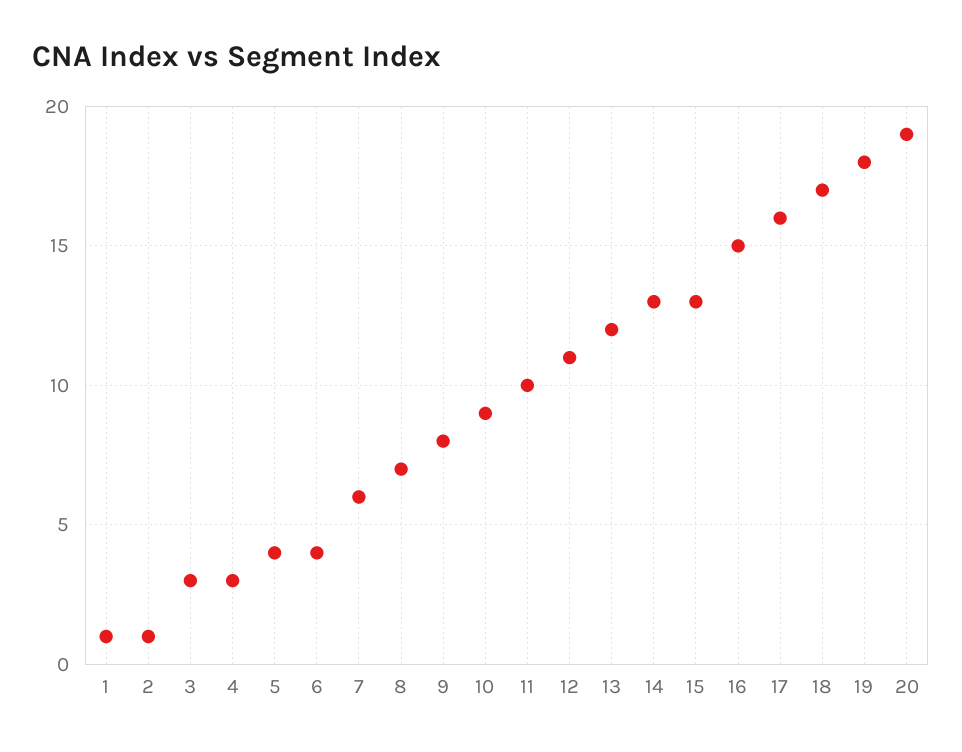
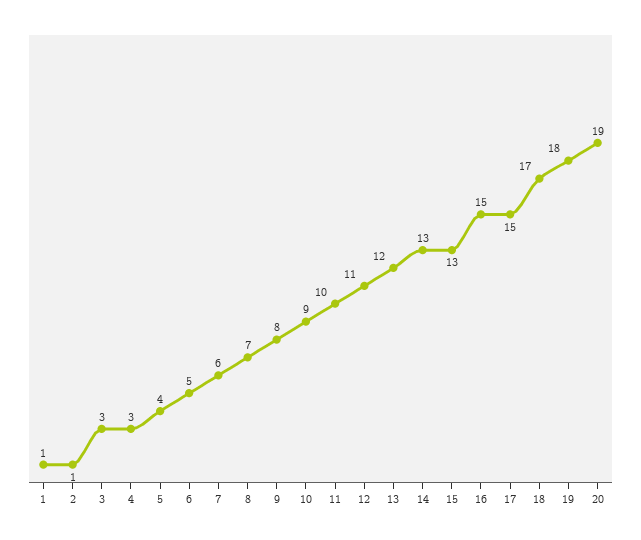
  {
    "1": 1,
    "2": 1,
    "3": 3,
    "4": 3,
    "5": 4,
-   "6": 4,
+   "6": 5,
    "7": 6,
    "8": 7,
    "9": 8,
    "10": 9,
    "11": 10,
    "12": 11,
    "13": 12,
    "14": 13,
    "15": 13,
    "16": 15,
-   "17": 16,
+   "17": 15,
    "18": 17,
    "19": 18,
    "20": 19
  }

